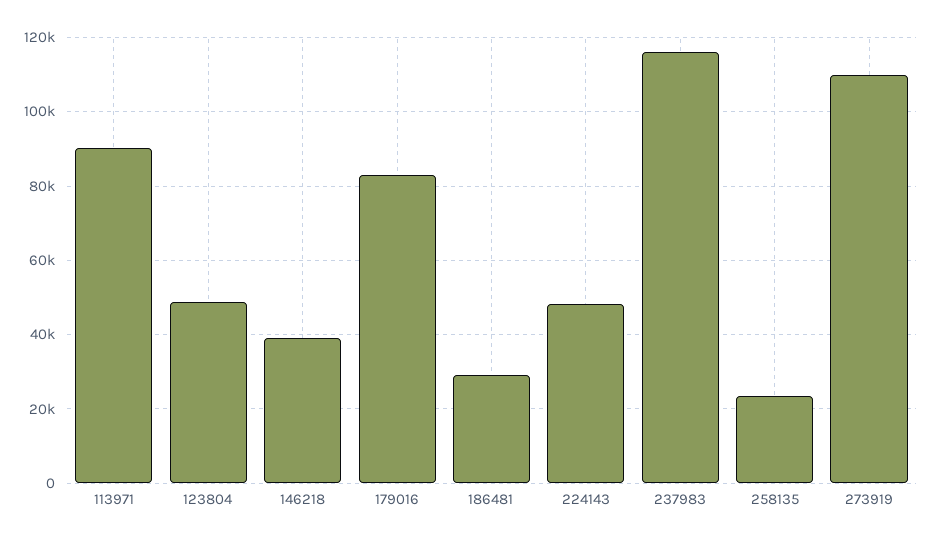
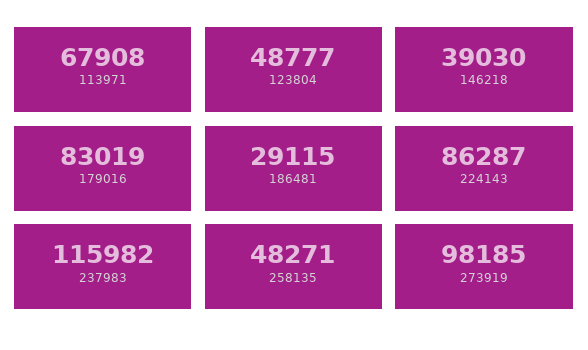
  {
-   "113971": 90000,
+   "113971": 67908,
    "123804": 48777,
    "146218": 39030,
    "179016": 83019,
    "186481": 29115,
-   "224143": 48000,
+   "224143": 86287,
    "237983": 115982,
-   "258135": 24000,
+   "258135": 48271,
-   "273919": 110000
+   "273919": 98185
  }

